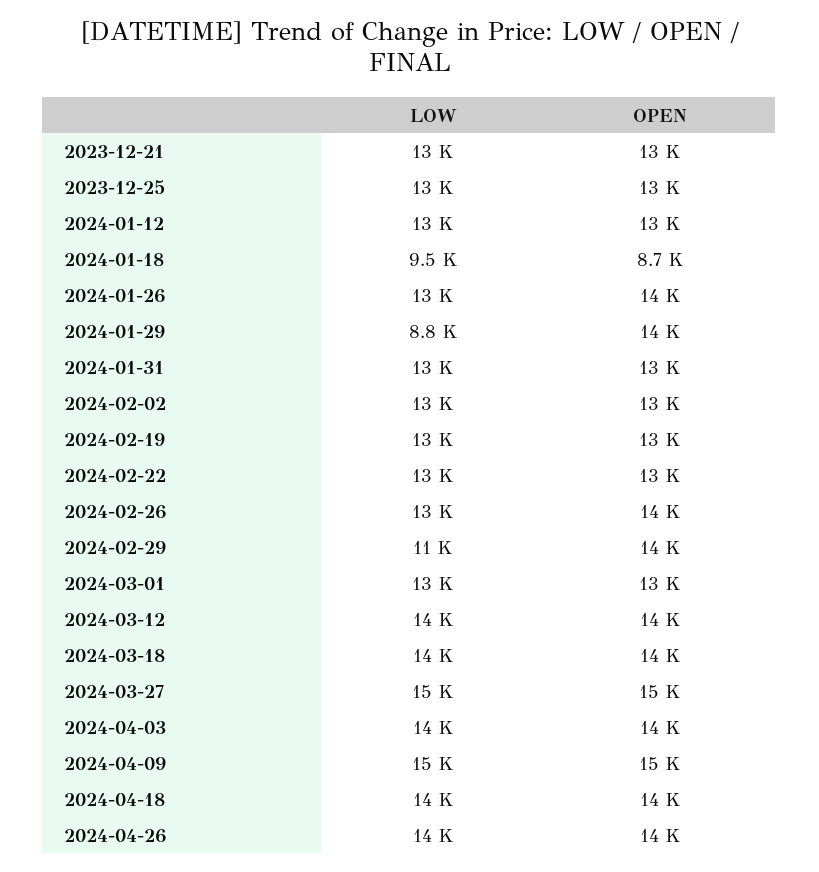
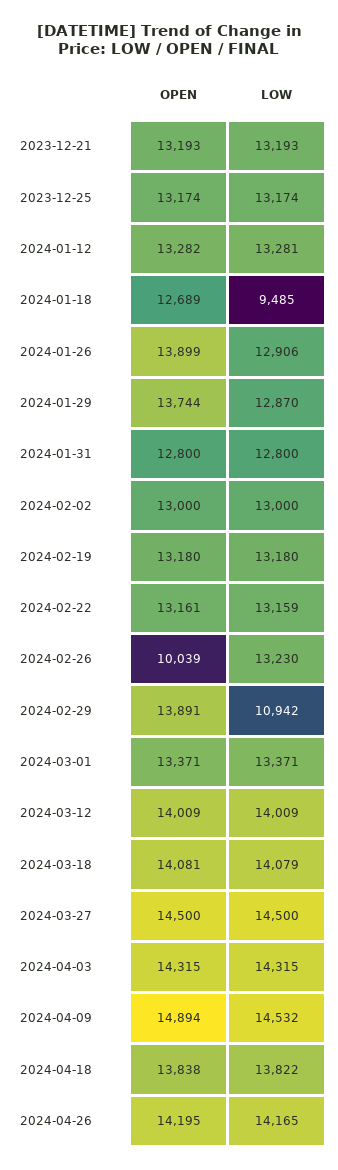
  {
    "LOW": {
      "2023-12-21": 13193,
      "2023-12-25": 13174,
      "2024-01-12": 13281,
      "2024-01-18": 9485,
      "2024-01-26": 12906,
-     "2024-01-29": 8800,
+     "2024-01-29": 12870,
      "2024-01-31": 12800,
      "2024-02-02": 13000,
      "2024-02-19": 13180,
      "2024-02-22": 13159,
      "2024-02-26": 13230,
      "2024-02-29": 10942,
      "2024-03-01": 13371,
      "2024-03-12": 14009,
      "2024-03-18": 14079,
      "2024-03-27": 14500,
      "2024-04-03": 14315,
      "2024-04-09": 14532,
      "2024-04-18": 13822,
      "2024-04-26": 14165
    },
    "OPEN": {
      "2023-12-21": 13193,
      "2023-12-25": 13174,
      "2024-01-12": 13282,
-     "2024-01-18": 8700,
+     "2024-01-18": 12689,
      "2024-01-26": 13899,
      "2024-01-29": 13744,
      "2024-01-31": 12800,
      "2024-02-02": 13000,
      "2024-02-19": 13180,
      "2024-02-22": 13161,
-     "2024-02-26": 14000,
+     "2024-02-26": 10039,
      "2024-02-29": 13891,
      "2024-03-01": 13371,
      "2024-03-12": 14009,
      "2024-03-18": 14081,
      "2024-03-27": 14500,
      "2024-04-03": 14315,
      "2024-04-09": 14894,
      "2024-04-18": 13838,
      "2024-04-26": 14195
    }
  }

